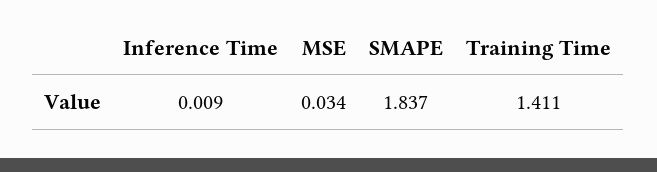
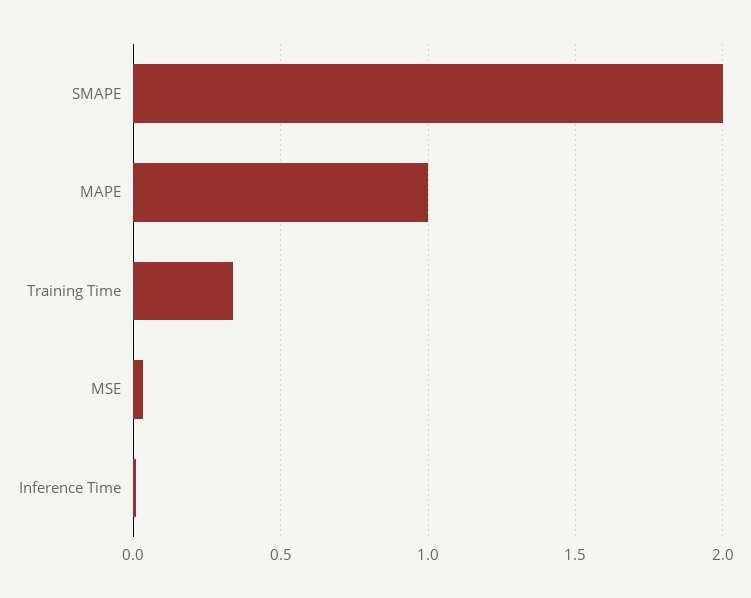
  {
    "Inference Time": 0.009,
    "MSE": 0.034,
-   "SMAPE": 1.837,
+   "SMAPE": 2,
-   "Training Time": 1.411
+   "Training Time": 0.35,
+   "MAPE": 1
  }

